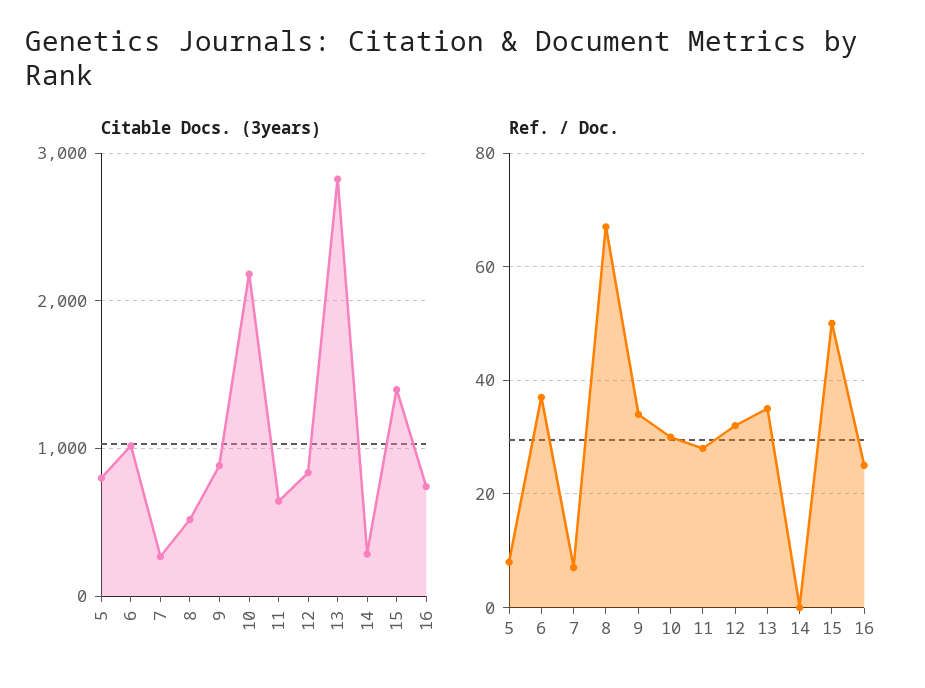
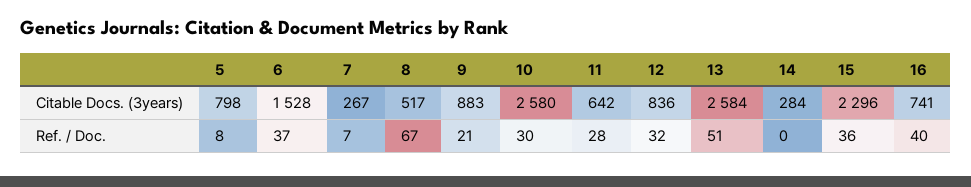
  {
    "Citable Docs. (3years)": {
      "5": 798,
-     "6": 1000,
+     "6": 1528,
      "7": 267,
      "8": 517,
      "9": 883,
-     "10": 2200,
+     "10": 2580,
      "11": 642,
      "12": 836,
-     "13": 2800,
+     "13": 2584,
      "14": 284,
-     "15": 1400,
+     "15": 2296,
      "16": 741
    },
    "Ref. / Doc.": {
      "5": 8,
      "6": 37,
      "7": 7,
      "8": 67,
-     "9": 35,
+     "9": 21,
      "10": 30,
      "11": 28,
      "12": 32,
-     "13": 35,
+     "13": 51,
      "14": 0,
-     "15": 50,
+     "15": 36,
-     "16": 25
+     "16": 40
    }
  }

